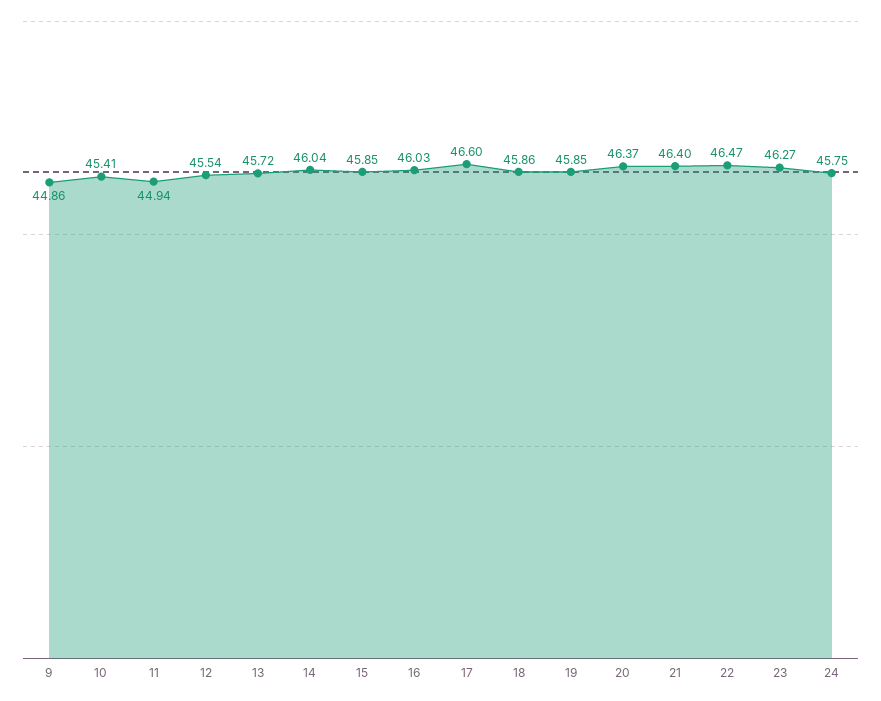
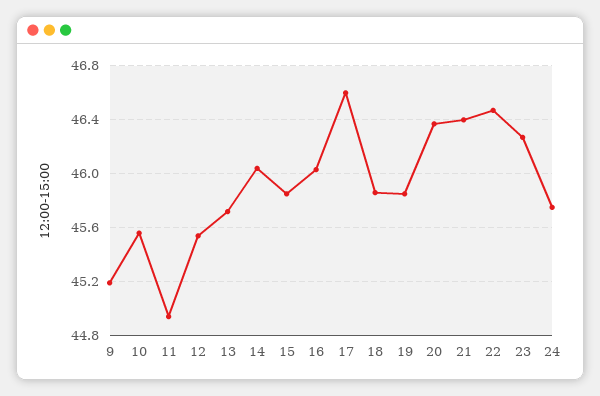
  {
-   "9": 44.86,
+   "9": 45.2,
-   "10": 45.41,
+   "10": 45.55,
    "11": 44.94,
    "12": 45.54,
    "13": 45.72,
    "14": 46.04,
    "15": 45.85,
    "16": 46.03,
    "17": 46.6,
    "18": 45.86,
    "19": 45.85,
    "20": 46.37,
    "21": 46.4,
    "22": 46.47,
    "23": 46.27,
    "24": 45.75
  }

